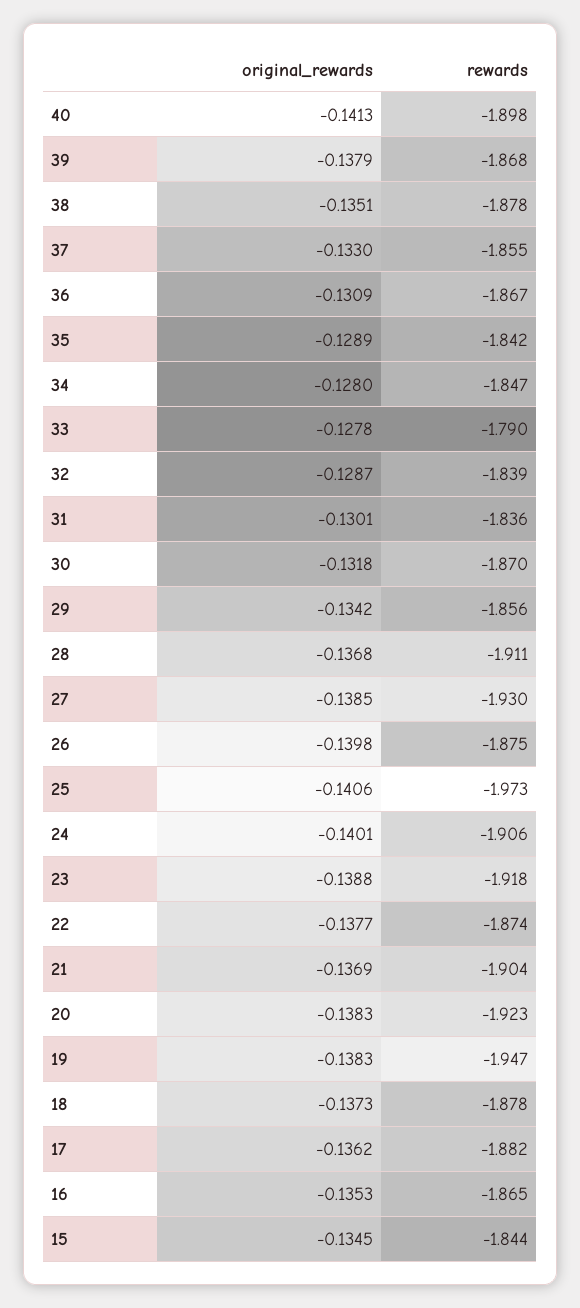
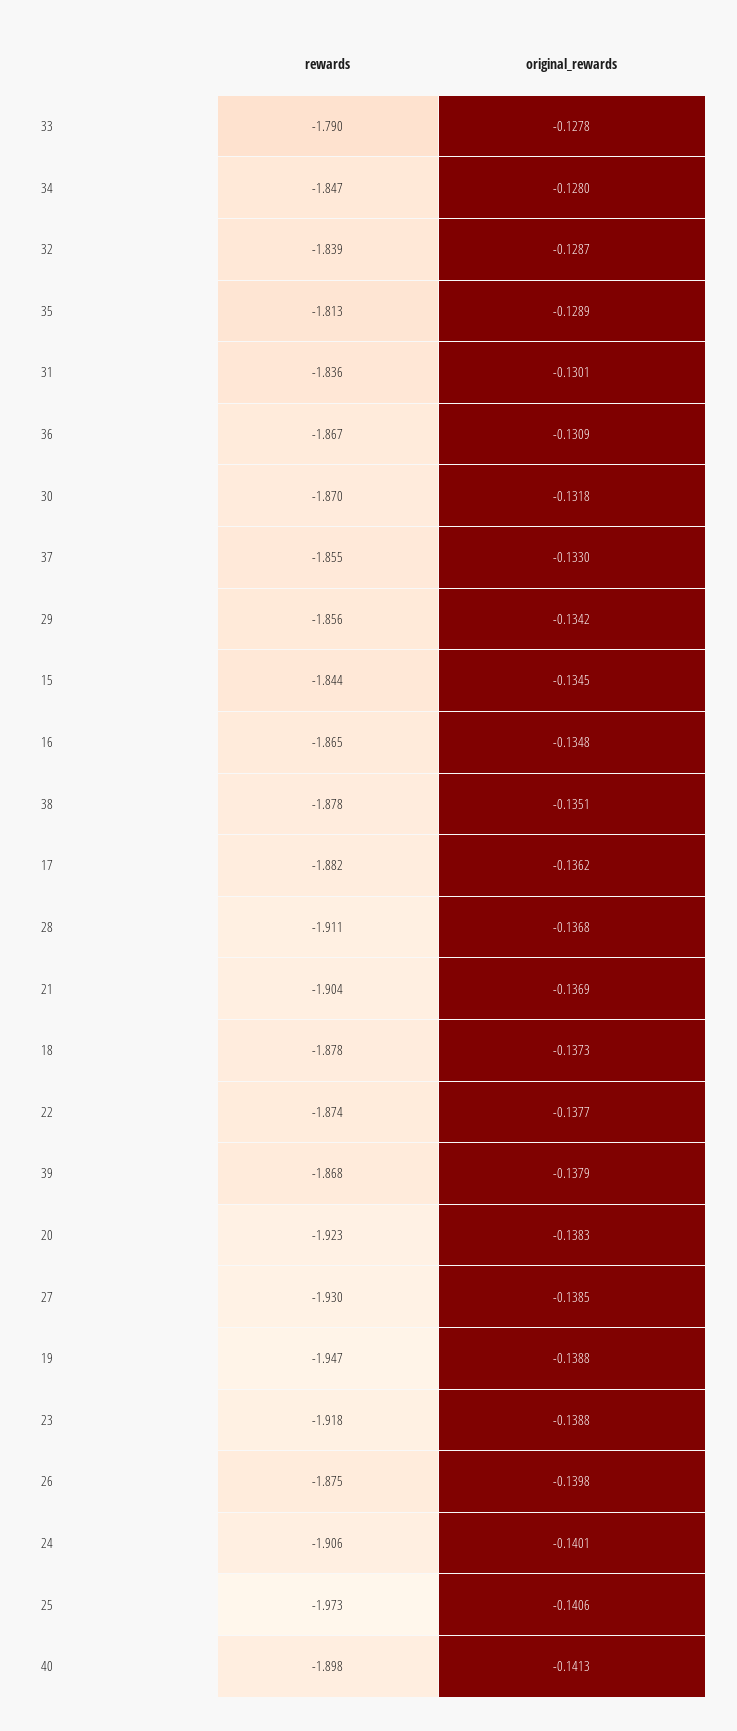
  {
    "original_rewards": {
      "40": -0.1413,
      "39": -0.1379,
      "38": -0.1351,
      "37": -0.133,
      "36": -0.1309,
      "35": -0.1289,
      "34": -0.128,
      "33": -0.1278,
      "32": -0.1287,
      "31": -0.1301,
      "30": -0.1318,
      "29": -0.1342,
      "28": -0.1368,
      "27": -0.1385,
      "26": -0.1398,
      "25": -0.1406,
      "24": -0.1401,
      "23": -0.1388,
      "22": -0.1377,
      "21": -0.1369,
      "20": -0.1383,
-     "19": -0.1383,
+     "19": -0.1388,
      "18": -0.1373,
      "17": -0.1362,
-     "16": -0.1353,
+     "16": -0.1348,
      "15": -0.1345
    },
    "rewards": {
      "40": -1.898,
      "39": -1.868,
      "38": -1.878,
      "37": -1.855,
      "36": -1.867,
-     "35": -1.842,
+     "35": -1.813,
      "34": -1.847,
      "33": -1.79,
      "32": -1.839,
      "31": -1.836,
      "30": -1.87,
      "29": -1.856,
      "28": -1.911,
      "27": -1.93,
      "26": -1.875,
      "25": -1.973,
      "24": -1.906,
      "23": -1.918,
      "22": -1.874,
      "21": -1.904,
      "20": -1.923,
      "19": -1.947,
      "18": -1.878,
      "17": -1.882,
      "16": -1.865,
      "15": -1.844
    }
  }

